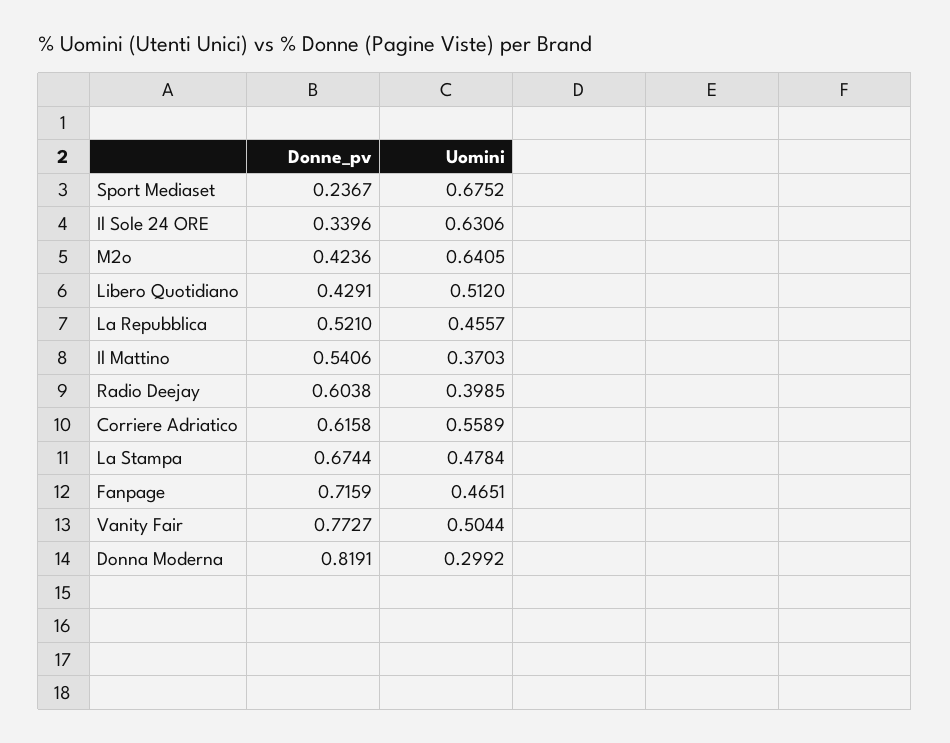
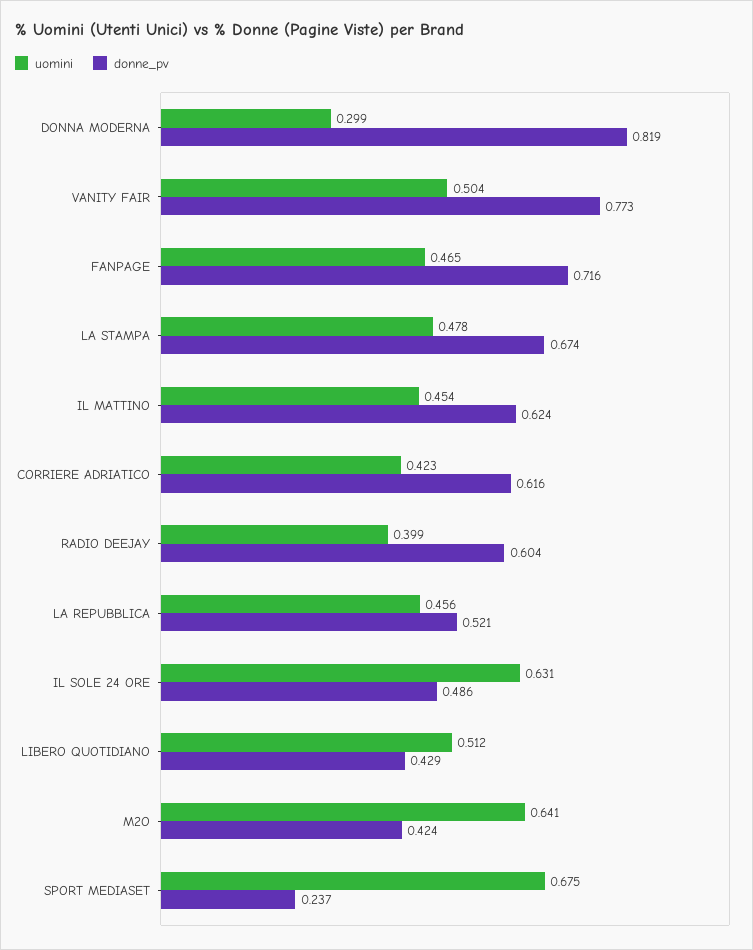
  {
    "Donne_pv": {
      "Sport Mediaset": 0.2367,
-     "Il Sole 24 ORE": 0.3396,
+     "Il Sole 24 ORE": 0.486,
      "M2o": 0.4236,
      "Libero Quotidiano": 0.4291,
      "La Repubblica": 0.521,
-     "Il Mattino": 0.5406,
+     "Il Mattino": 0.624,
      "Radio Deejay": 0.6038,
      "Corriere Adriatico": 0.6158,
      "La Stampa": 0.6744,
      "Fanpage": 0.7159,
      "Vanity Fair": 0.7727,
      "Donna Moderna": 0.8191
    },
    "Uomini": {
      "Sport Mediaset": 0.6752,
      "Il Sole 24 ORE": 0.6306,
      "M2o": 0.6405,
      "Libero Quotidiano": 0.512,
      "La Repubblica": 0.4557,
-     "Il Mattino": 0.3703,
+     "Il Mattino": 0.454,
      "Radio Deejay": 0.3985,
-     "Corriere Adriatico": 0.5589,
+     "Corriere Adriatico": 0.423,
      "La Stampa": 0.4784,
      "Fanpage": 0.4651,
      "Vanity Fair": 0.5044,
      "Donna Moderna": 0.2992
    }
  }

